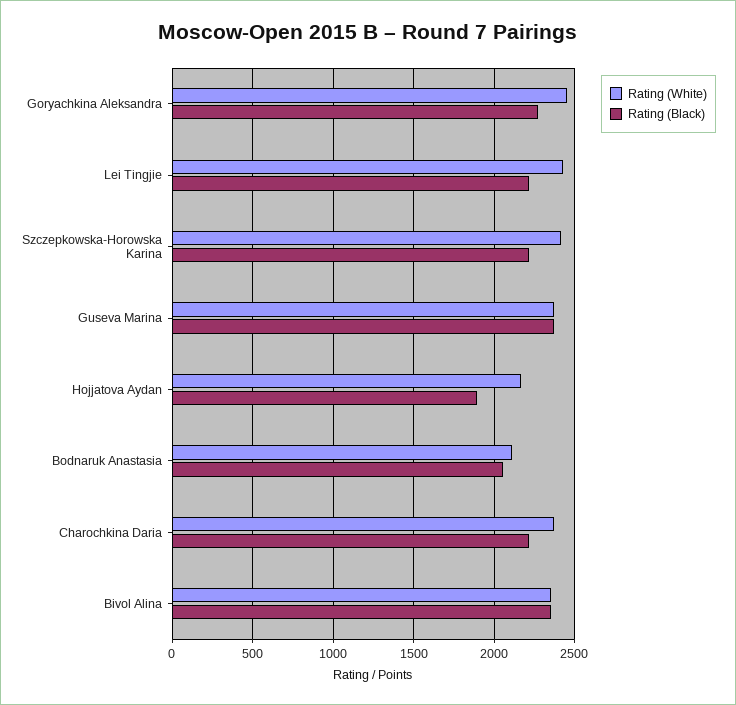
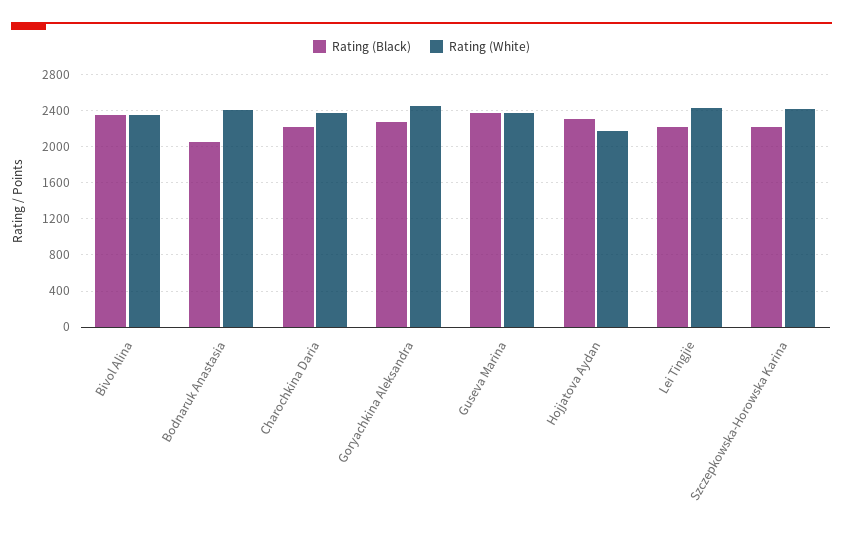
  {
    "Rating (White)": {
      "Goryachkina Aleksandra": 2450,
      "Lei Tingjie": 2450,
      "Szczepkowska-Horowska Karina": 2400,
      "Guseva Marina": 2400,
      "Hojjatova Aydan": 2150,
-     "Bodnaruk Anastasia": 2100,
+     "Bodnaruk Anastasia": 2400,
      "Charochkina Daria": 2350,
      "Bivol Alina": 2350
    },
    "Rating (Black)": {
      "Goryachkina Aleksandra": 2250,
      "Lei Tingjie": 2200,
      "Szczepkowska-Horowska Karina": 2200,
      "Guseva Marina": 2400,
-     "Hojjatova Aydan": 1900,
+     "Hojjatova Aydan": 2300,
      "Bodnaruk Anastasia": 2050,
      "Charochkina Daria": 2200,
      "Bivol Alina": 2350
    }
  }

